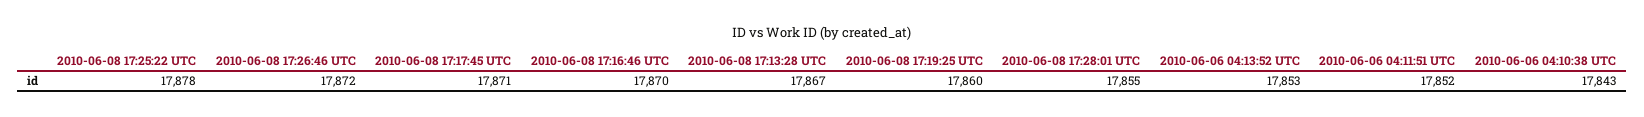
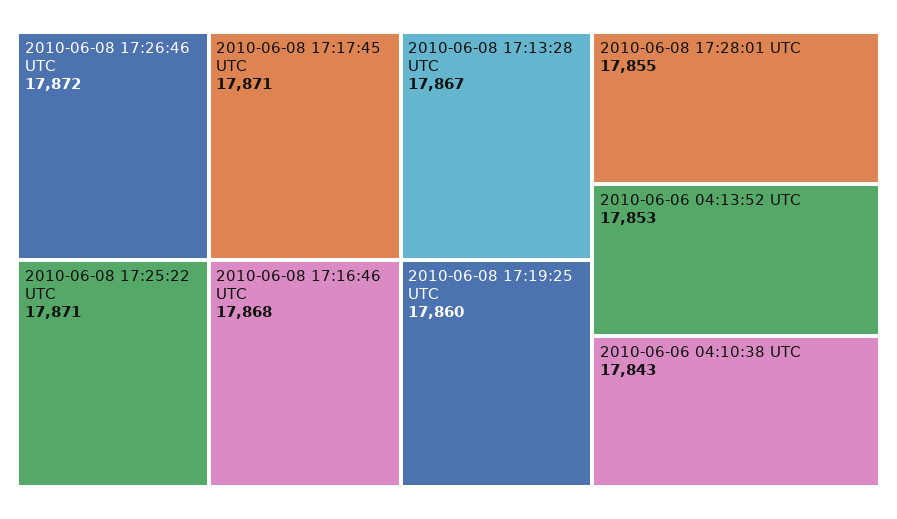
  {
-   "2010-06-08 17:25:22 UTC": 17878,
+   "2010-06-08 17:25:22 UTC": 17871,
    "2010-06-08 17:26:46 UTC": 17872,
    "2010-06-08 17:17:45 UTC": 17871,
-   "2010-06-08 17:16:46 UTC": 17870,
+   "2010-06-08 17:16:46 UTC": 17868,
    "2010-06-08 17:13:28 UTC": 17867,
    "2010-06-08 17:19:25 UTC": 17860,
    "2010-06-08 17:28:01 UTC": 17855,
    "2010-06-06 04:13:52 UTC": 17853,
-   "2010-06-06 04:11:51 UTC": 17852,
    "2010-06-06 04:10:38 UTC": 17843
  }

